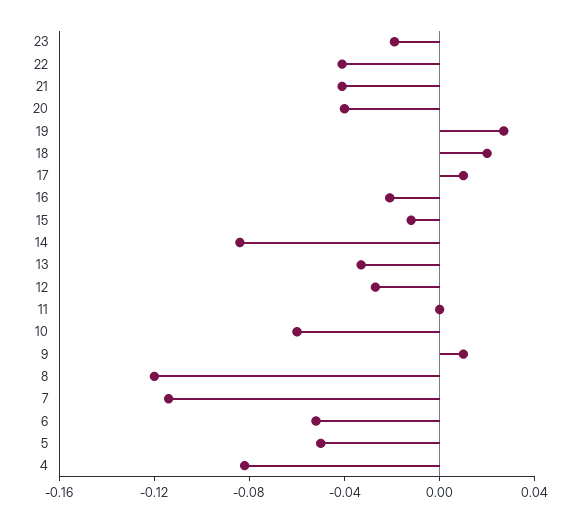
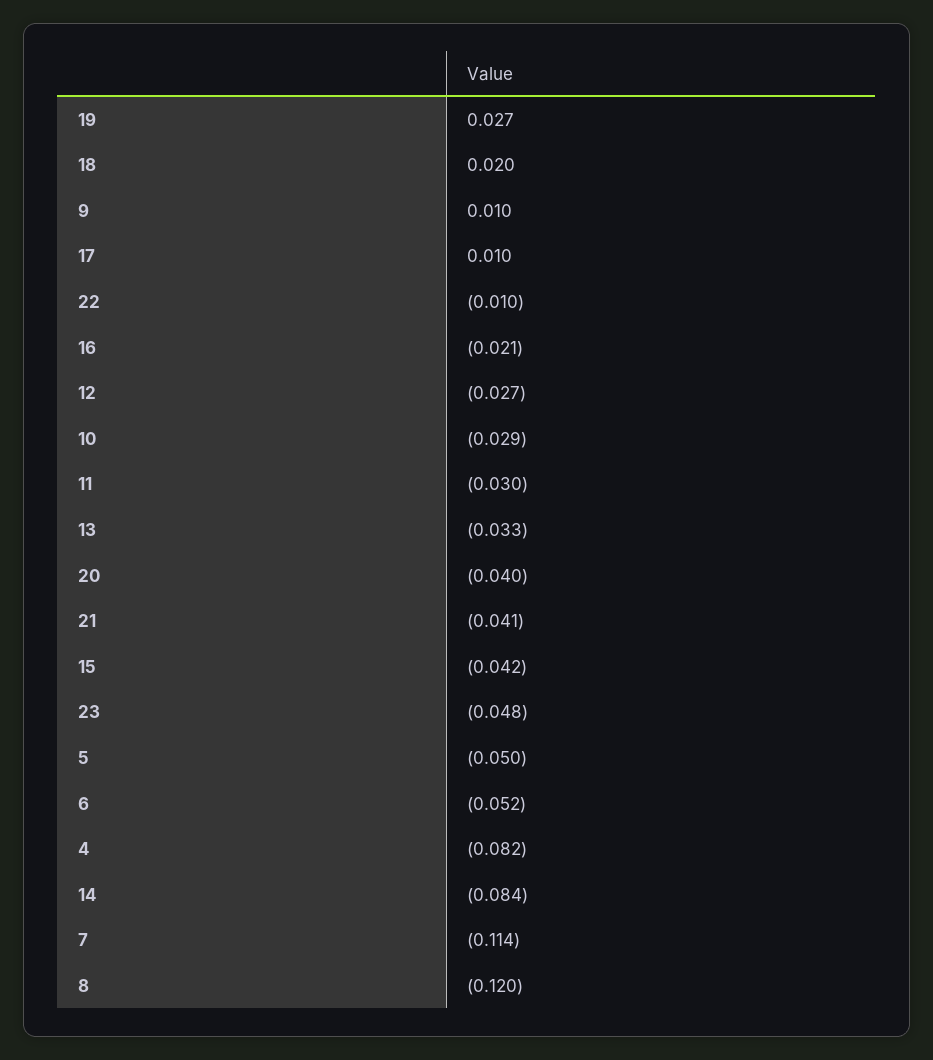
  {
-   "23": -0.02,
+   "23": -0.048,
-   "22": -0.04,
+   "22": -0.01,
    "21": -0.041,
    "20": -0.04,
    "19": 0.027,
    "18": 0.02,
    "17": 0.01,
    "16": -0.021,
-   "15": -0.01,
+   "15": -0.042,
    "14": -0.084,
    "13": -0.033,
    "12": -0.027,
-   "11": 0,
+   "11": -0.03,
-   "10": -0.06,
+   "10": -0.029,
    "9": 0.01,
    "8": -0.12,
    "7": -0.114,
    "6": -0.052,
    "5": -0.05,
    "4": -0.082
  }

